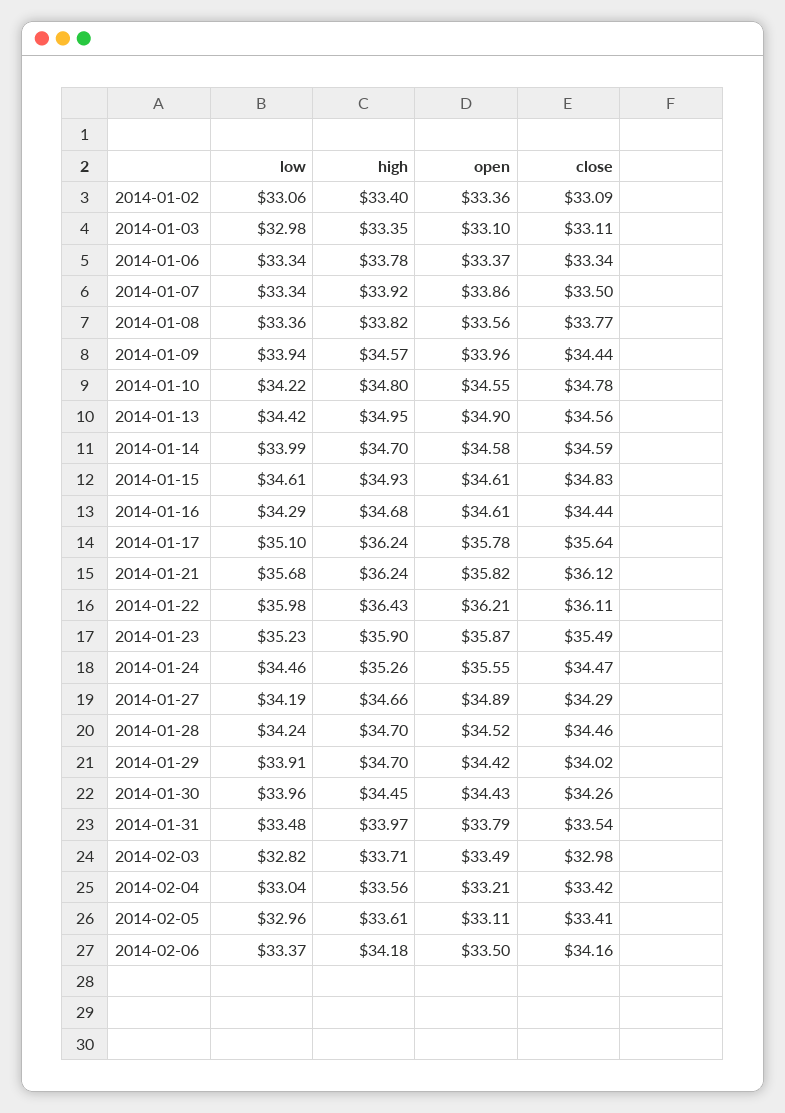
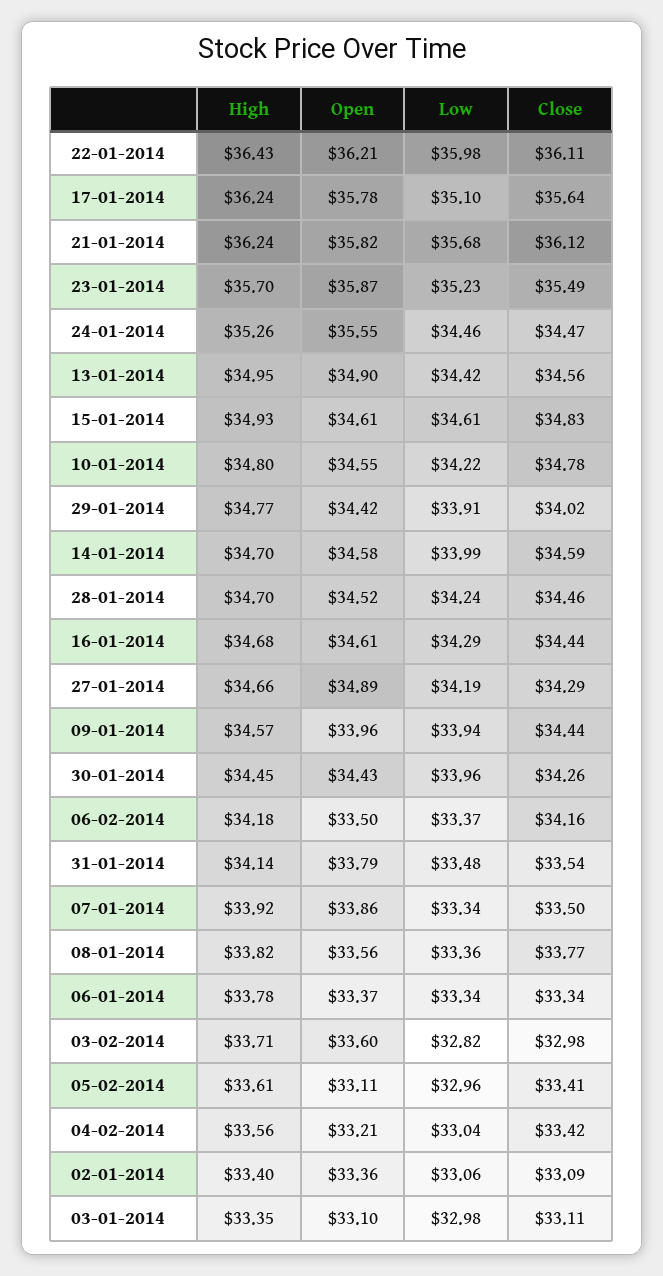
  {
    "low": {
      "2014-01-02": 33.06,
      "2014-01-03": 32.98,
      "2014-01-06": 33.34,
      "2014-01-07": 33.34,
      "2014-01-08": 33.36,
      "2014-01-09": 33.94,
      "2014-01-10": 34.22,
      "2014-01-13": 34.42,
      "2014-01-14": 33.99,
      "2014-01-15": 34.61,
      "2014-01-16": 34.29,
      "2014-01-17": 35.1,
      "2014-01-21": 35.68,
      "2014-01-22": 35.98,
      "2014-01-23": 35.23,
      "2014-01-24": 34.46,
      "2014-01-27": 34.19,
      "2014-01-28": 34.24,
      "2014-01-29": 33.91,
      "2014-01-30": 33.96,
      "2014-01-31": 33.48,
      "2014-02-03": 32.82,
      "2014-02-04": 33.04,
      "2014-02-05": 32.96,
      "2014-02-06": 33.37
    },
    "high": {
      "2014-01-02": 33.4,
      "2014-01-03": 33.35,
      "2014-01-06": 33.78,
      "2014-01-07": 33.92,
      "2014-01-08": 33.82,
      "2014-01-09": 34.57,
      "2014-01-10": 34.8,
      "2014-01-13": 34.95,
      "2014-01-14": 34.7,
      "2014-01-15": 34.93,
      "2014-01-16": 34.68,
      "2014-01-17": 36.24,
      "2014-01-21": 36.24,
      "2014-01-22": 36.43,
-     "2014-01-23": 35.9,
+     "2014-01-23": 35.7,
      "2014-01-24": 35.26,
      "2014-01-27": 34.66,
      "2014-01-28": 34.7,
-     "2014-01-29": 34.7,
+     "2014-01-29": 34.77,
      "2014-01-30": 34.45,
-     "2014-01-31": 33.97,
+     "2014-01-31": 34.14,
      "2014-02-03": 33.71,
      "2014-02-04": 33.56,
      "2014-02-05": 33.61,
      "2014-02-06": 34.18
    },
    "open": {
      "2014-01-02": 33.36,
      "2014-01-03": 33.1,
      "2014-01-06": 33.37,
      "2014-01-07": 33.86,
      "2014-01-08": 33.56,
      "2014-01-09": 33.96,
      "2014-01-10": 34.55,
      "2014-01-13": 34.9,
      "2014-01-14": 34.58,
      "2014-01-15": 34.61,
      "2014-01-16": 34.61,
      "2014-01-17": 35.78,
      "2014-01-21": 35.82,
      "2014-01-22": 36.21,
      "2014-01-23": 35.87,
      "2014-01-24": 35.55,
      "2014-01-27": 34.89,
      "2014-01-28": 34.52,
      "2014-01-29": 34.42,
      "2014-01-30": 34.43,
      "2014-01-31": 33.79,
-     "2014-02-03": 33.49,
+     "2014-02-03": 33.6,
      "2014-02-04": 33.21,
      "2014-02-05": 33.11,
      "2014-02-06": 33.5
    },
    "close": {
      "2014-01-02": 33.09,
      "2014-01-03": 33.11,
      "2014-01-06": 33.34,
      "2014-01-07": 33.5,
      "2014-01-08": 33.77,
      "2014-01-09": 34.44,
      "2014-01-10": 34.78,
      "2014-01-13": 34.56,
      "2014-01-14": 34.59,
      "2014-01-15": 34.83,
      "2014-01-16": 34.44,
      "2014-01-17": 35.64,
      "2014-01-21": 36.12,
      "2014-01-22": 36.11,
      "2014-01-23": 35.49,
      "2014-01-24": 34.47,
      "2014-01-27": 34.29,
      "2014-01-28": 34.46,
      "2014-01-29": 34.02,
      "2014-01-30": 34.26,
      "2014-01-31": 33.54,
      "2014-02-03": 32.98,
      "2014-02-04": 33.42,
      "2014-02-05": 33.41,
      "2014-02-06": 34.16
    }
  }

